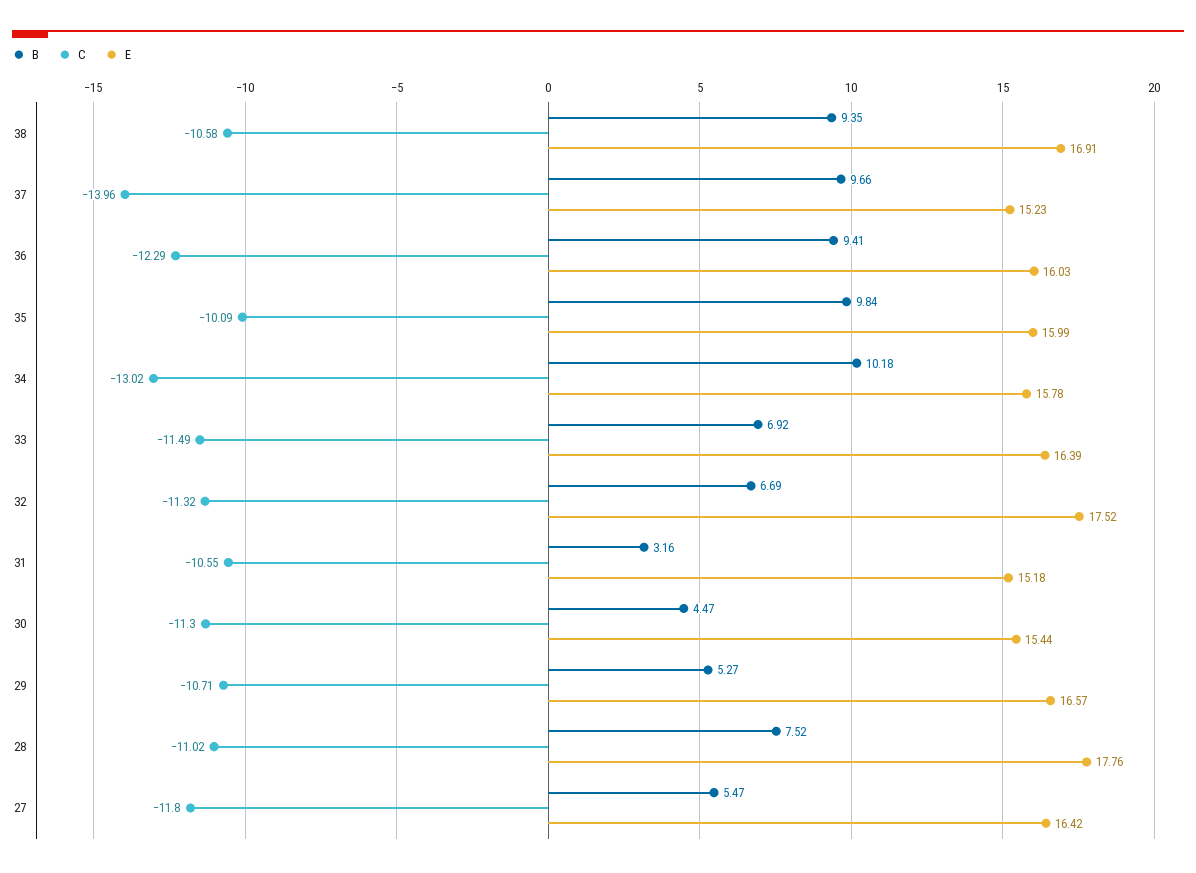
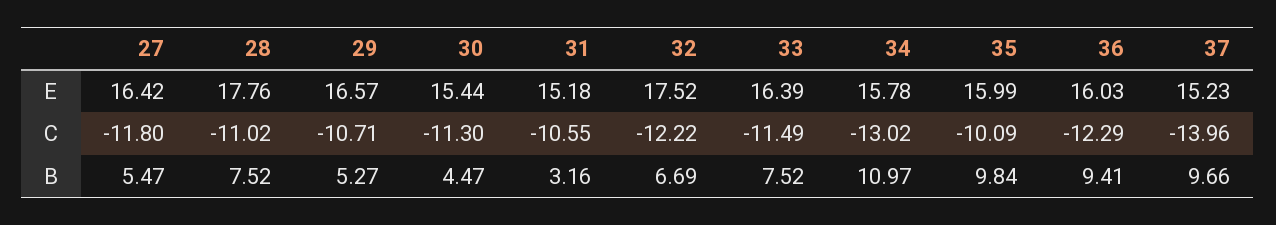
  {
    "B": {
-     "38": 9.35,
      "37": 9.66,
      "36": 9.41,
      "35": 9.84,
-     "34": 10.18,
+     "34": 10.97,
-     "33": 6.92,
+     "33": 7.52,
      "32": 6.69,
      "31": 3.16,
      "30": 4.47,
      "29": 5.27,
      "28": 7.52,
      "27": 5.47
    },
    "C": {
-     "38": -10.58,
      "37": -13.96,
      "36": -12.29,
      "35": -10.09,
      "34": -13.02,
      "33": -11.49,
-     "32": -11.32,
+     "32": -12.22,
      "31": -10.55,
      "30": -11.3,
      "29": -10.71,
      "28": -11.02,
      "27": -11.8
    },
    "E": {
-     "38": 16.91,
      "37": 15.23,
      "36": 16.03,
      "35": 15.99,
      "34": 15.78,
      "33": 16.39,
      "32": 17.52,
      "31": 15.18,
      "30": 15.44,
      "29": 16.57,
      "28": 17.76,
      "27": 16.42
    }
  }

